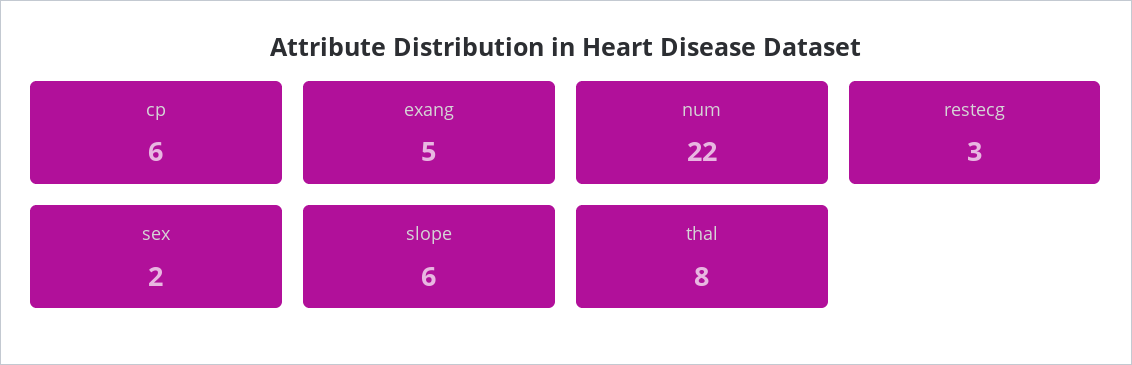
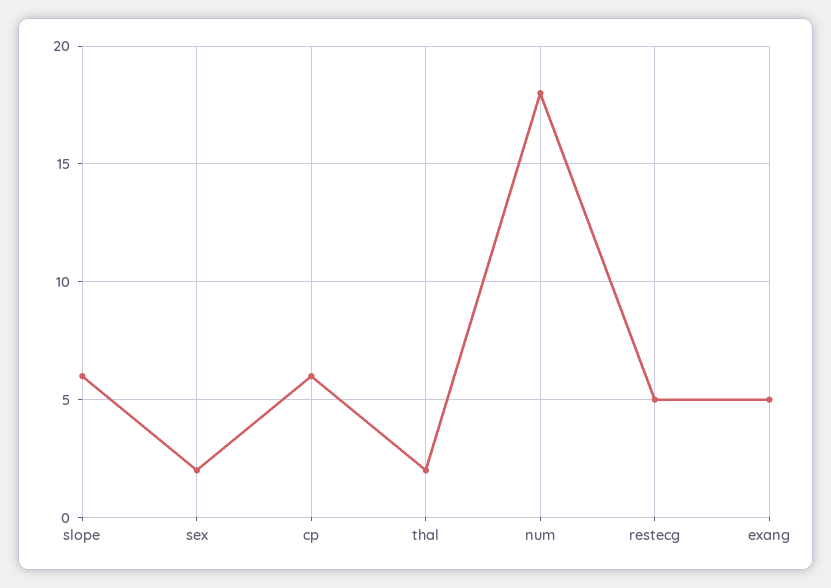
  {
    "cp": 6,
    "exang": 5,
-   "num": 22,
+   "num": 18,
-   "restecg": 3,
+   "restecg": 5,
    "sex": 2,
    "slope": 6,
-   "thal": 8
+   "thal": 2
  }

